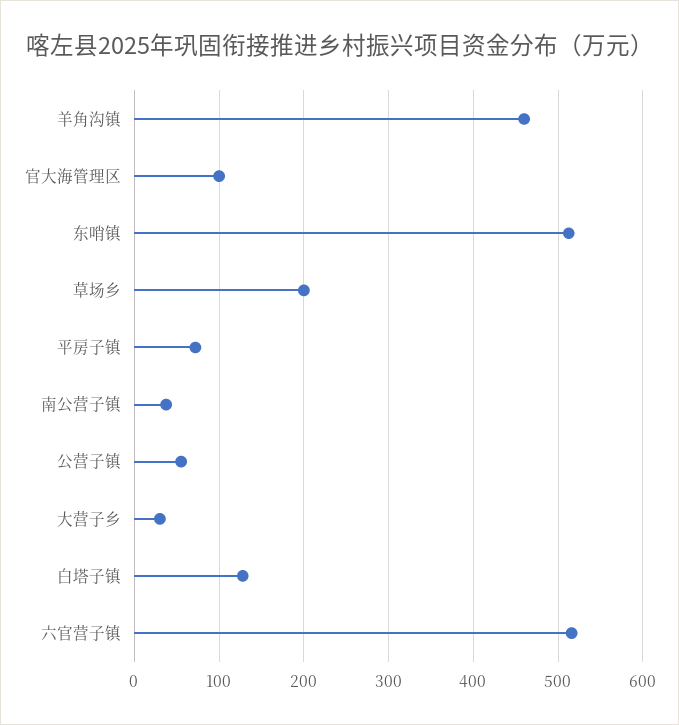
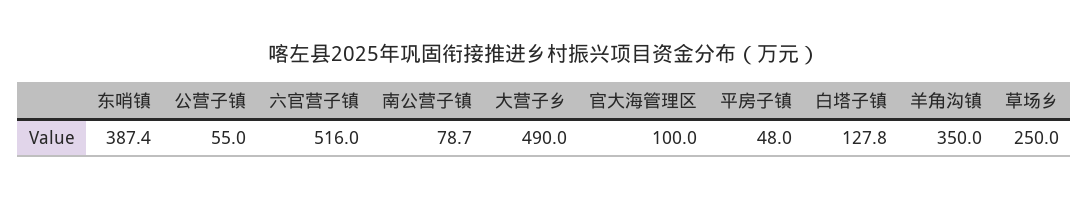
  {
-   "羊角沟镇": 460,
+   "羊角沟镇": 350,
    "官大海管理区": 100,
-   "东哨镇": 510,
+   "东哨镇": 387.4,
-   "草场乡": 200,
+   "草场乡": 250,
-   "平房子镇": 70,
+   "平房子镇": 48,
-   "南公营子镇": 40,
+   "南公营子镇": 78.7,
    "公营子镇": 55,
-   "大营子乡": 30,
+   "大营子乡": 490,
    "白塔子镇": 127.8,
    "六官营子镇": 516
  }

